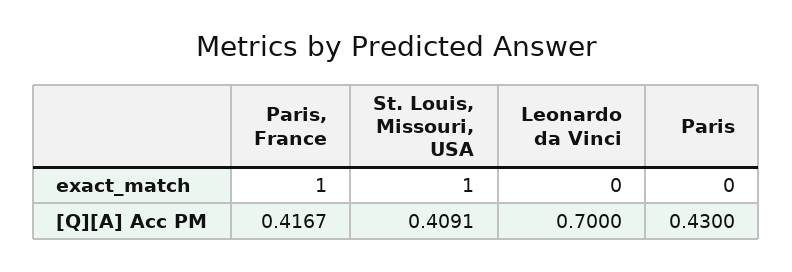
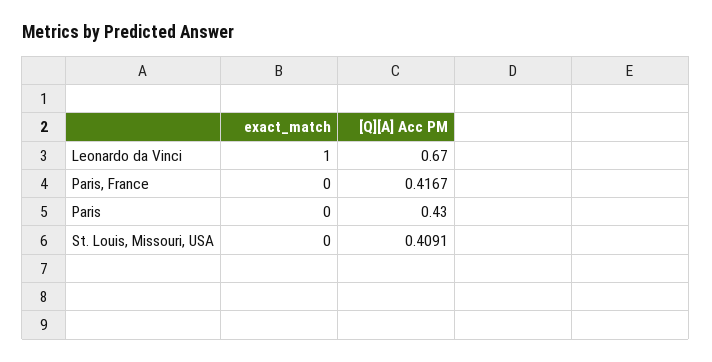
  {
    "Paris, France": {
-     "exact_match": 1,
+     "exact_match": 0,
      "[Q][A] Acc PM": 0.4167
    },
    "St. Louis, Missouri, USA": {
-     "exact_match": 1,
+     "exact_match": 0,
      "[Q][A] Acc PM": 0.4091
    },
    "Leonardo da Vinci": {
-     "exact_match": 0,
+     "exact_match": 1,
-     "[Q][A] Acc PM": 0.7
+     "[Q][A] Acc PM": 0.67
    },
    "Paris": {
      "exact_match": 0,
      "[Q][A] Acc PM": 0.43
    }
  }

